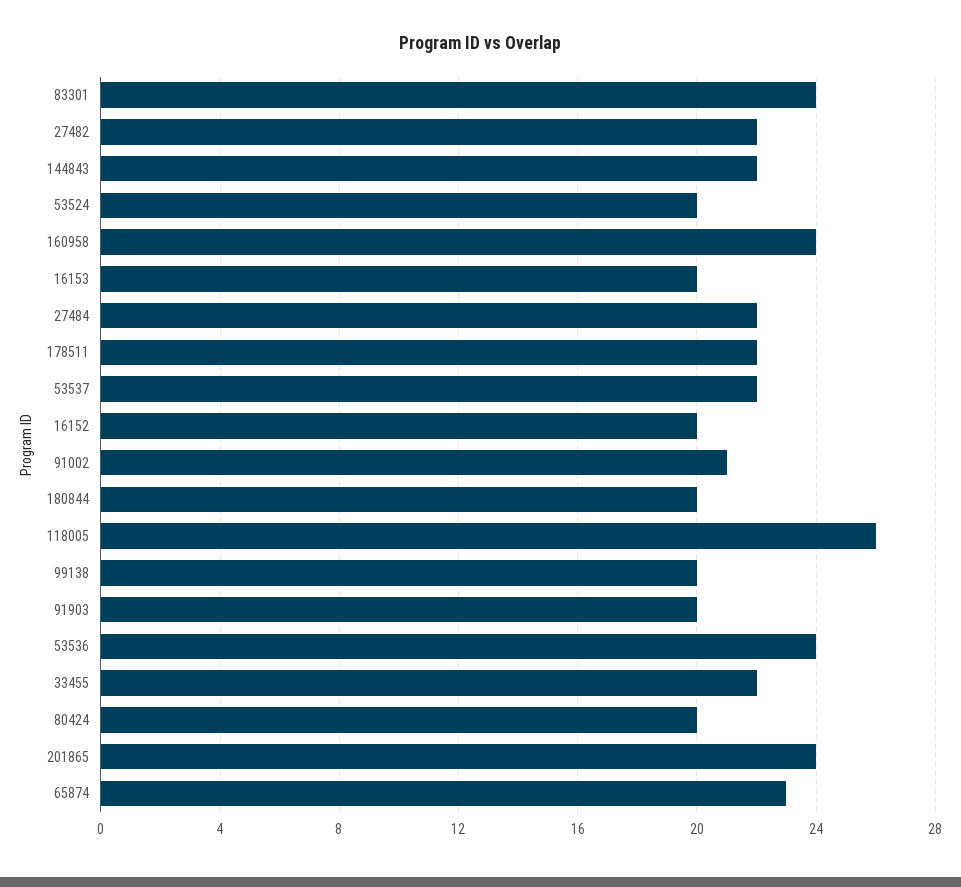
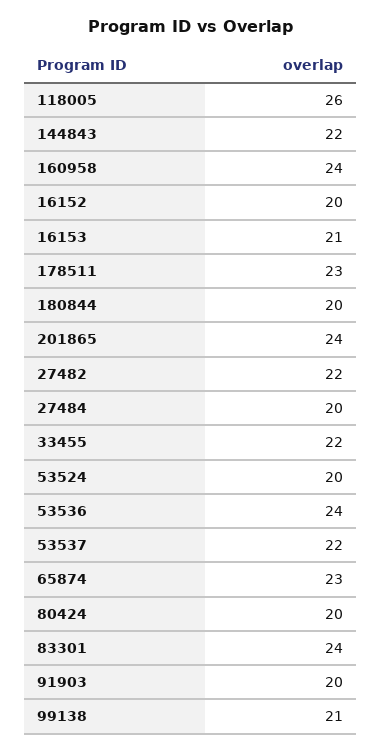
  {
    "83301": 24,
    "27482": 22,
    "144843": 22,
    "53524": 20,
    "160958": 24,
-   "16153": 20,
+   "16153": 21,
-   "27484": 22,
+   "27484": 20,
-   "178511": 22,
+   "178511": 23,
    "53537": 22,
    "16152": 20,
-   "91002": 21,
    "180844": 20,
    "118005": 26,
-   "99138": 20,
+   "99138": 21,
    "91903": 20,
    "53536": 24,
    "33455": 22,
    "80424": 20,
    "201865": 24,
    "65874": 23
  }

